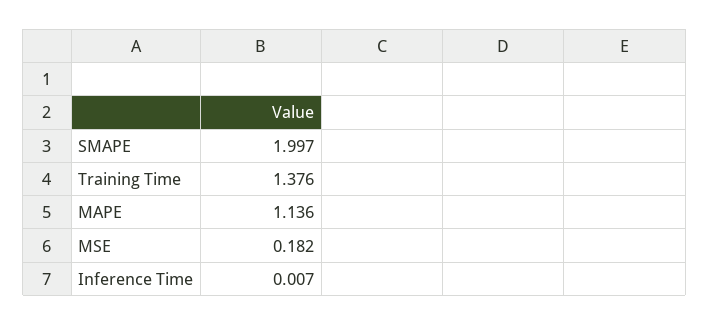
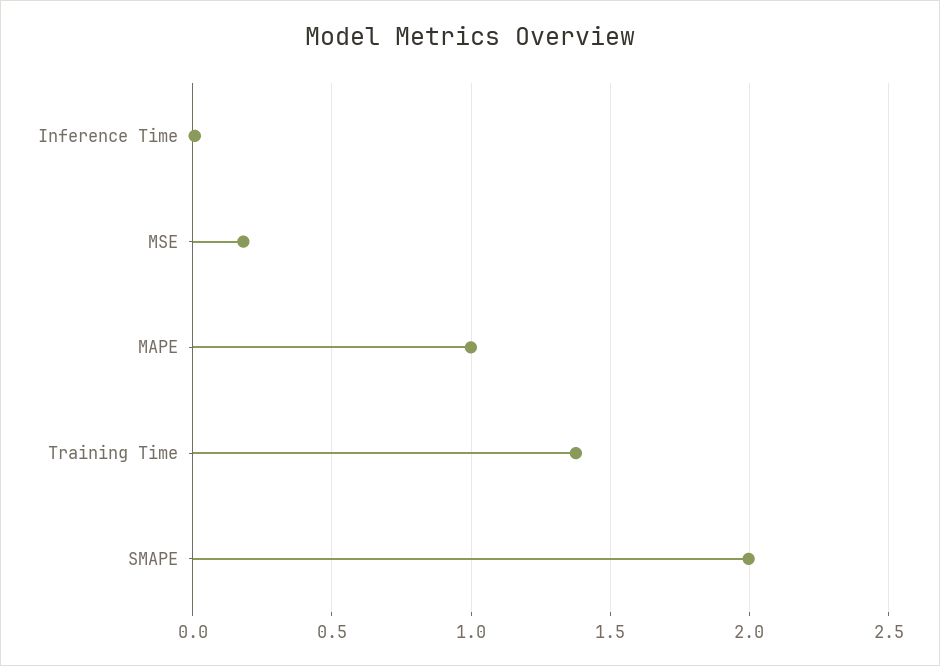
  {
    "SMAPE": 1.997,
    "Training Time": 1.376,
-   "MAPE": 1.136,
+   "MAPE": 1,
    "MSE": 0.182,
    "Inference Time": 0.007
  }

